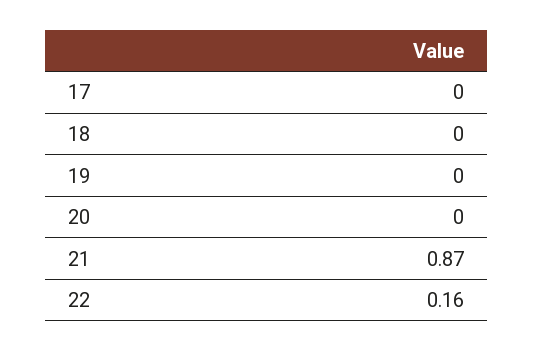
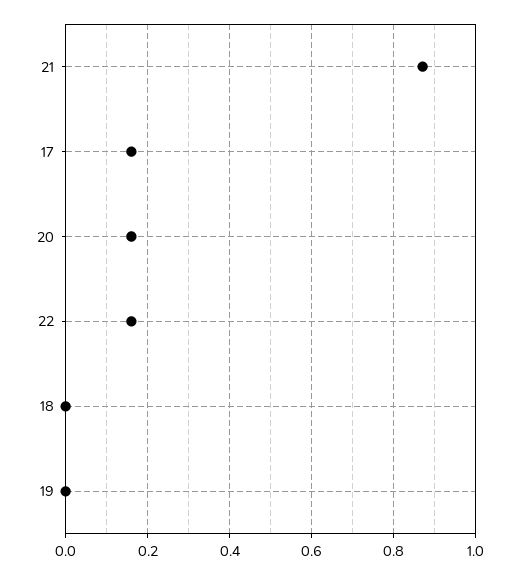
  {
-   "17": 0,
+   "17": 0.15,
    "18": 0,
    "19": 0,
-   "20": 0,
+   "20": 0.15,
    "21": 0.87,
    "22": 0.16
  }

